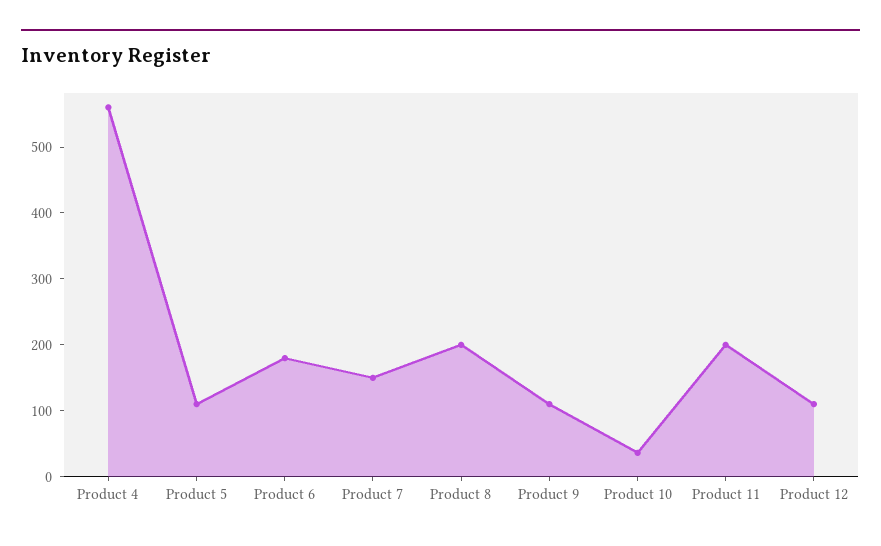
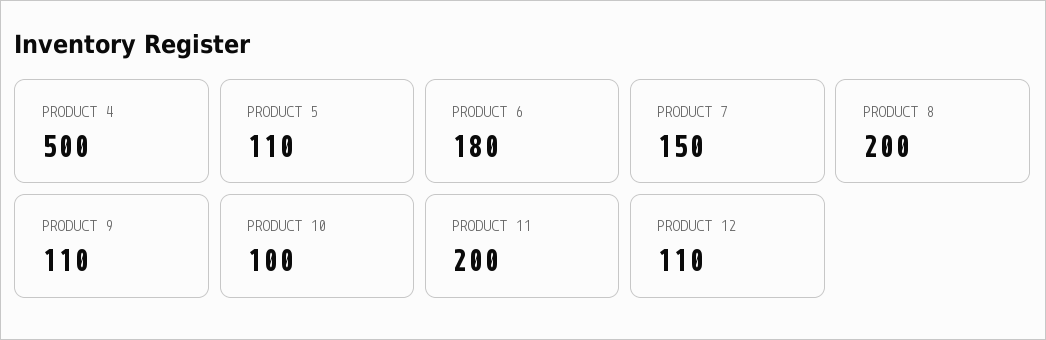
  {
-   "Product 4": 560,
+   "Product 4": 500,
    "Product 5": 110,
    "Product 6": 180,
    "Product 7": 150,
    "Product 8": 200,
    "Product 9": 110,
-   "Product 10": 40,
+   "Product 10": 100,
    "Product 11": 200,
    "Product 12": 110
  }

